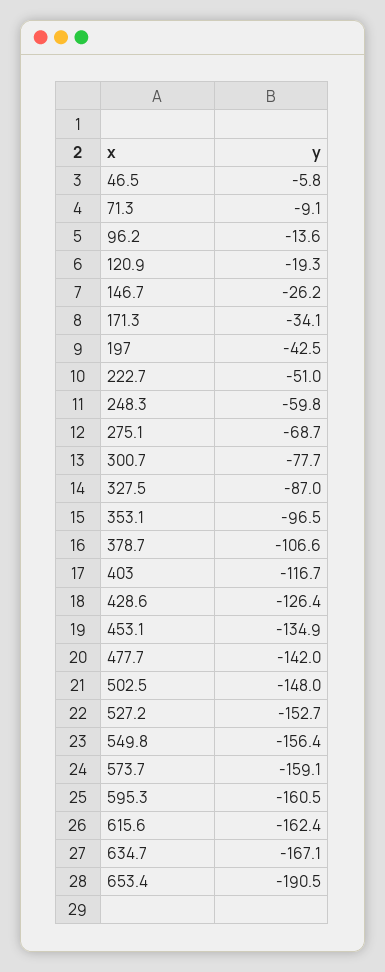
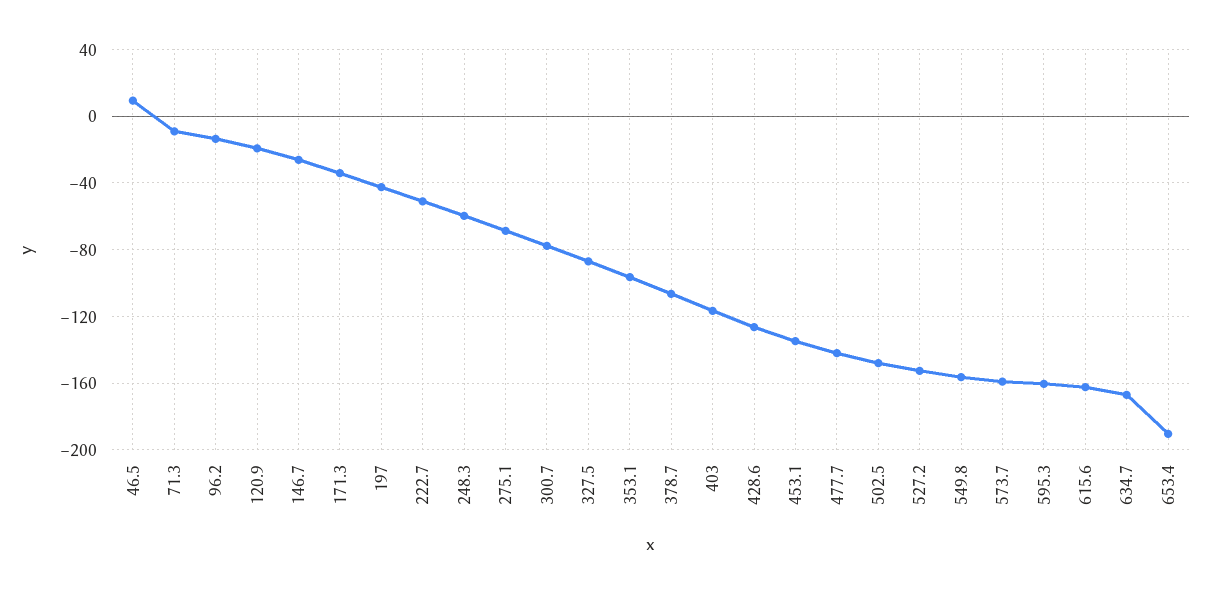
  {
-   "46.5": -5.8,
+   "46.5": 10,
    "71.3": -9.1,
    "96.2": -13.6,
    "120.9": -19.3,
    "146.7": -26.2,
    "171.3": -34.1,
    "197": -42.5,
    "222.7": -51,
    "248.3": -59.8,
    "275.1": -68.7,
    "300.7": -77.7,
    "327.5": -87,
    "353.1": -96.5,
    "378.7": -106.6,
    "403": -116.7,
    "428.6": -126.4,
    "453.1": -134.9,
    "477.7": -142,
    "502.5": -148,
    "527.2": -152.7,
    "549.8": -156.4,
    "573.7": -159.1,
    "595.3": -160.5,
    "615.6": -162.4,
    "634.7": -167.1,
    "653.4": -190.5
  }

